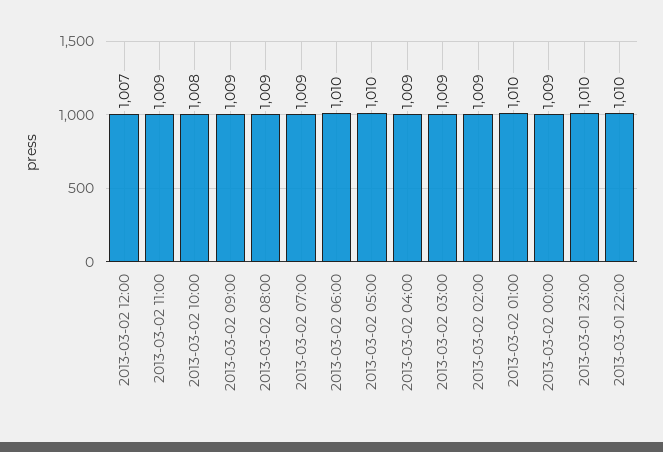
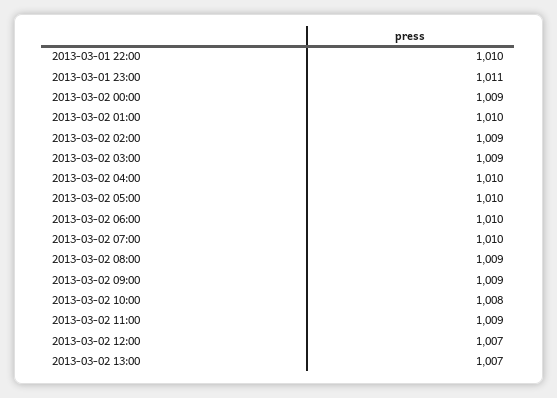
  {
    "2013-03-02 12:00": 1007,
    "2013-03-02 11:00": 1009,
    "2013-03-02 10:00": 1008,
    "2013-03-02 09:00": 1009,
    "2013-03-02 08:00": 1009,
-   "2013-03-02 07:00": 1009,
+   "2013-03-02 07:00": 1010,
    "2013-03-02 06:00": 1010,
    "2013-03-02 05:00": 1010,
-   "2013-03-02 04:00": 1009,
+   "2013-03-02 04:00": 1010,
    "2013-03-02 03:00": 1009,
    "2013-03-02 02:00": 1009,
    "2013-03-02 01:00": 1010,
    "2013-03-02 00:00": 1009,
-   "2013-03-01 23:00": 1010,
+   "2013-03-01 23:00": 1011,
-   "2013-03-01 22:00": 1010
+   "2013-03-01 22:00": 1010,
+   "2013-03-02 13:00": 1007
  }

